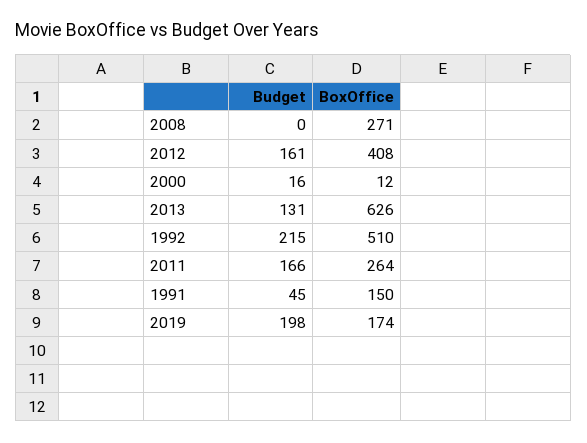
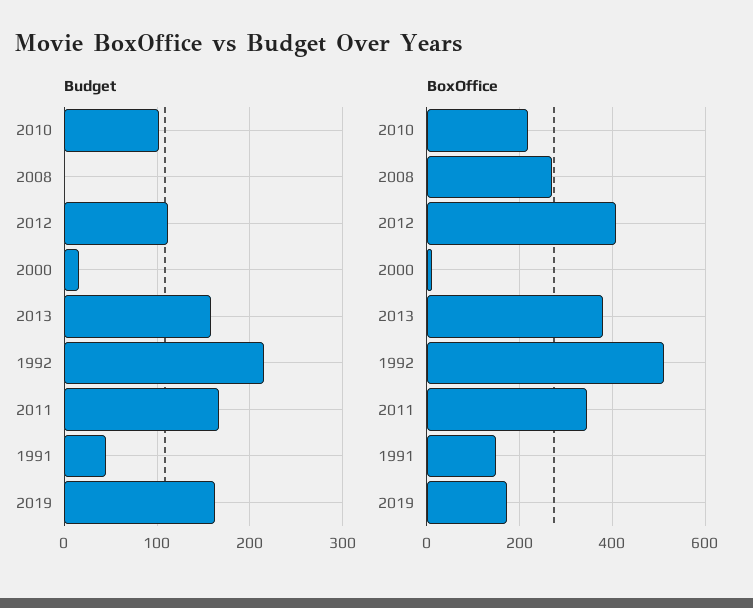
  {
    "Budget": {
      "2008": 0,
-     "2012": 161,
+     "2012": 110,
      "2000": 16,
-     "2013": 131,
+     "2013": 160,
      "1992": 215,
      "2011": 166,
      "1991": 45,
-     "2019": 198
+     "2019": 160,
+     "2010": 100
    },
    "BoxOffice": {
      "2008": 271,
      "2012": 408,
      "2000": 12,
-     "2013": 626,
+     "2013": 380,
      "1992": 510,
-     "2011": 264,
+     "2011": 340,
      "1991": 150,
-     "2019": 174
+     "2019": 174,
+     "2010": 220
    }
  }

